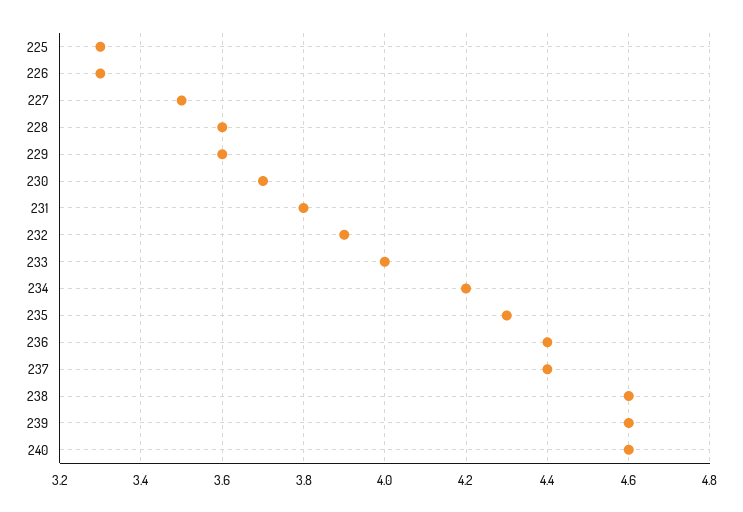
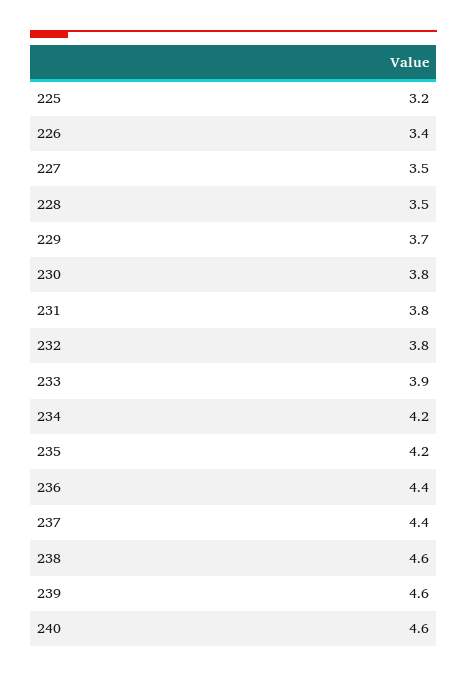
  {
-   "225": 3.3,
+   "225": 3.2,
-   "226": 3.3,
+   "226": 3.4,
    "227": 3.5,
-   "228": 3.6,
+   "228": 3.5,
-   "229": 3.6,
+   "229": 3.7,
-   "230": 3.7,
+   "230": 3.8,
    "231": 3.8,
-   "232": 3.9,
+   "232": 3.8,
-   "233": 4,
+   "233": 3.9,
    "234": 4.2,
-   "235": 4.3,
+   "235": 4.2,
    "236": 4.4,
    "237": 4.4,
    "238": 4.6,
    "239": 4.6,
    "240": 4.6
  }

